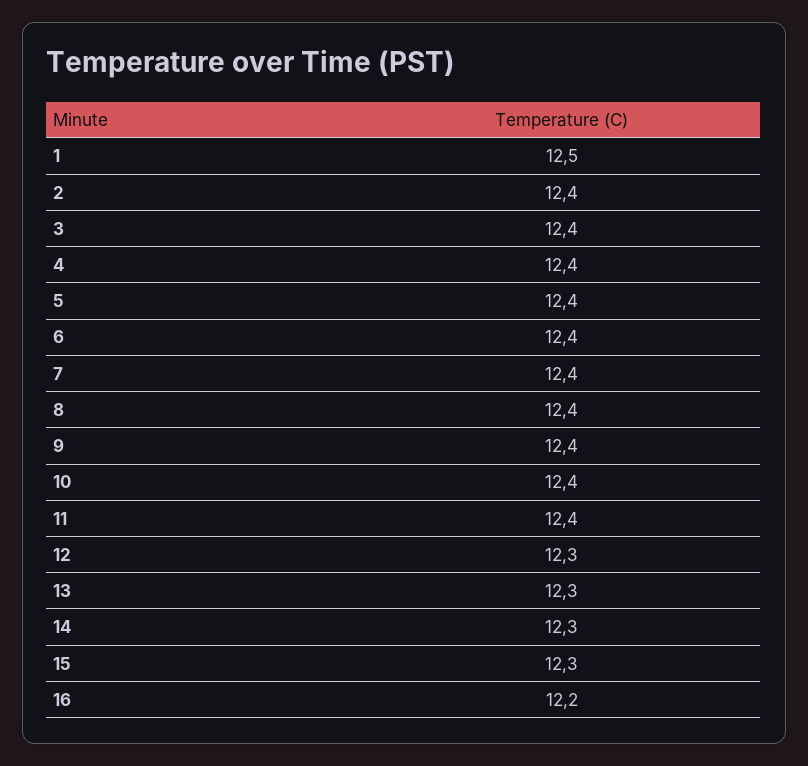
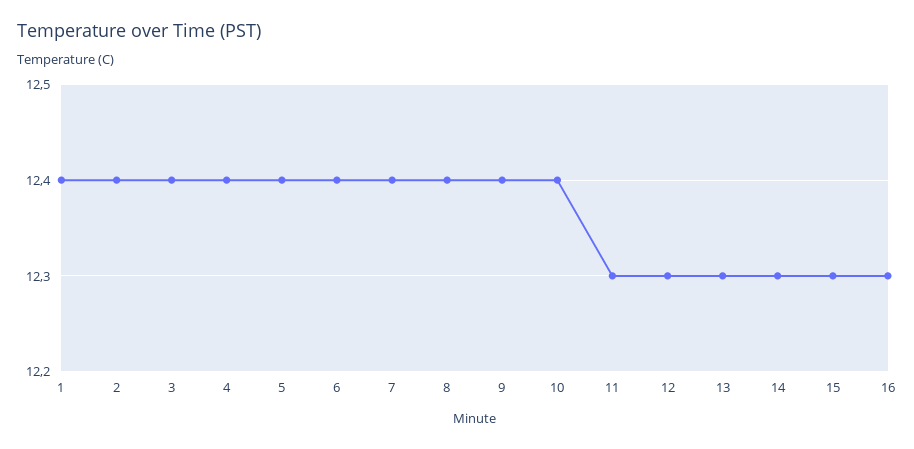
  {
-   "1": 12.5,
+   "1": 12.4,
    "2": 12.4,
    "3": 12.4,
    "4": 12.4,
    "5": 12.4,
    "6": 12.4,
    "7": 12.4,
    "8": 12.4,
    "9": 12.4,
    "10": 12.4,
-   "11": 12.4,
+   "11": 12.3,
    "12": 12.3,
    "13": 12.3,
    "14": 12.3,
    "15": 12.3,
-   "16": 12.2
+   "16": 12.3
  }

